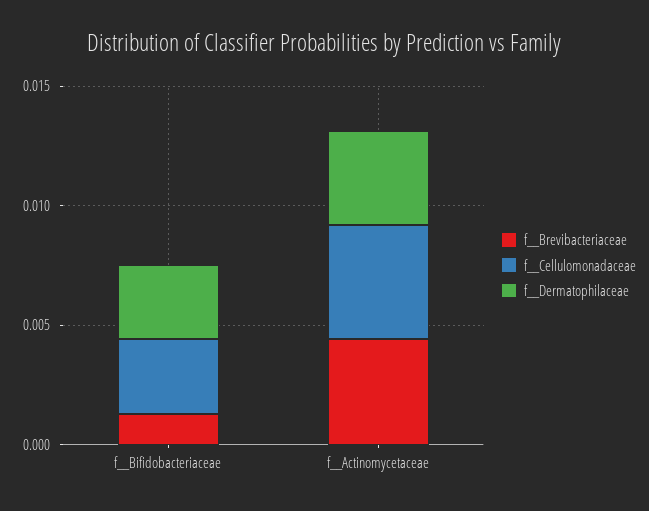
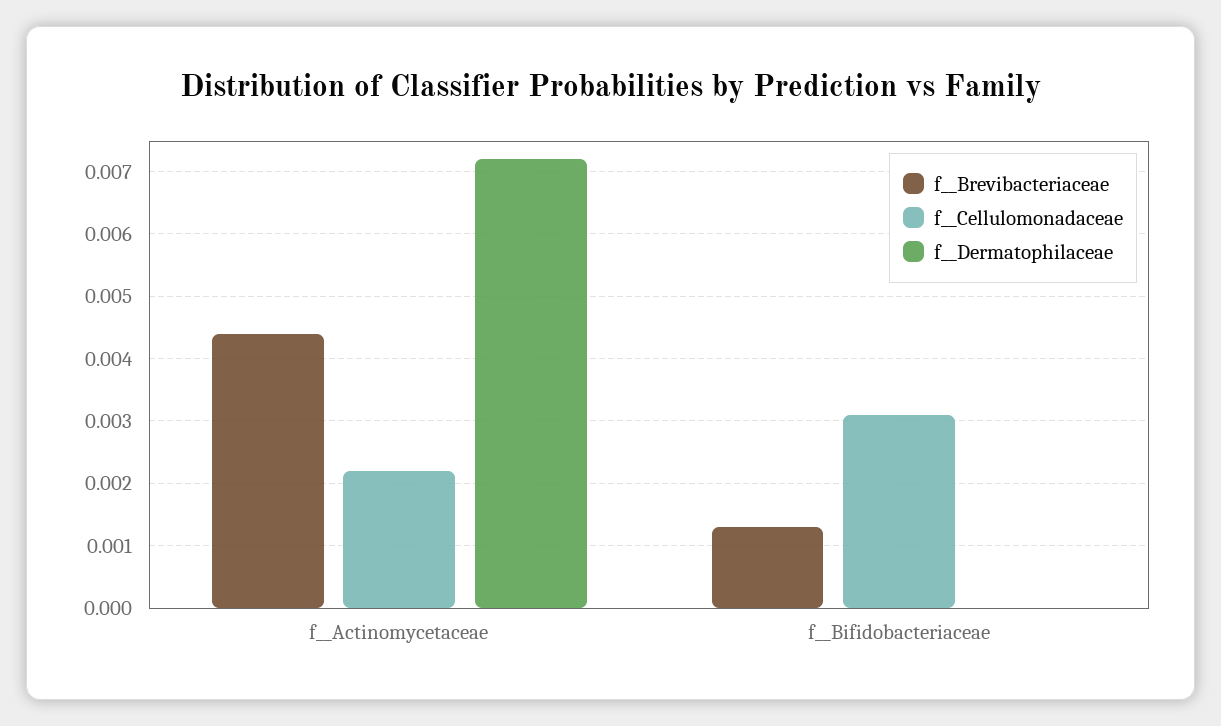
  {
    "f__Brevibacteriaceae": {
      "f__Bifidobacteriaceae": 0.0013,
      "f__Actinomycetaceae": 0.0044
    },
    "f__Cellulomonadaceae": {
      "f__Bifidobacteriaceae": 0.0031,
-     "f__Actinomycetaceae": 0.005
+     "f__Actinomycetaceae": 0.0022
    },
    "f__Dermatophilaceae": {
-     "f__Bifidobacteriaceae": 0.003,
+     "f__Bifidobacteriaceae": 0,
-     "f__Actinomycetaceae": 0.004
+     "f__Actinomycetaceae": 0.0072
    }
  }

